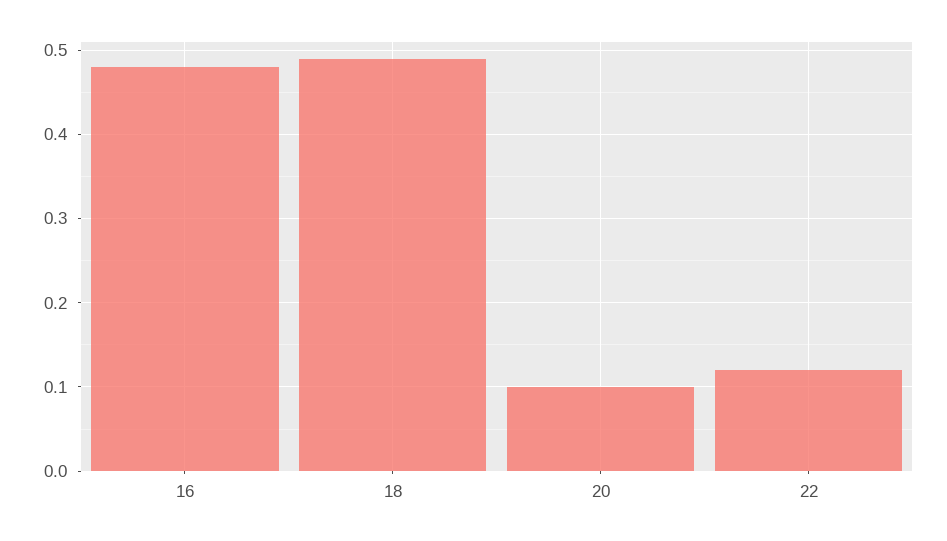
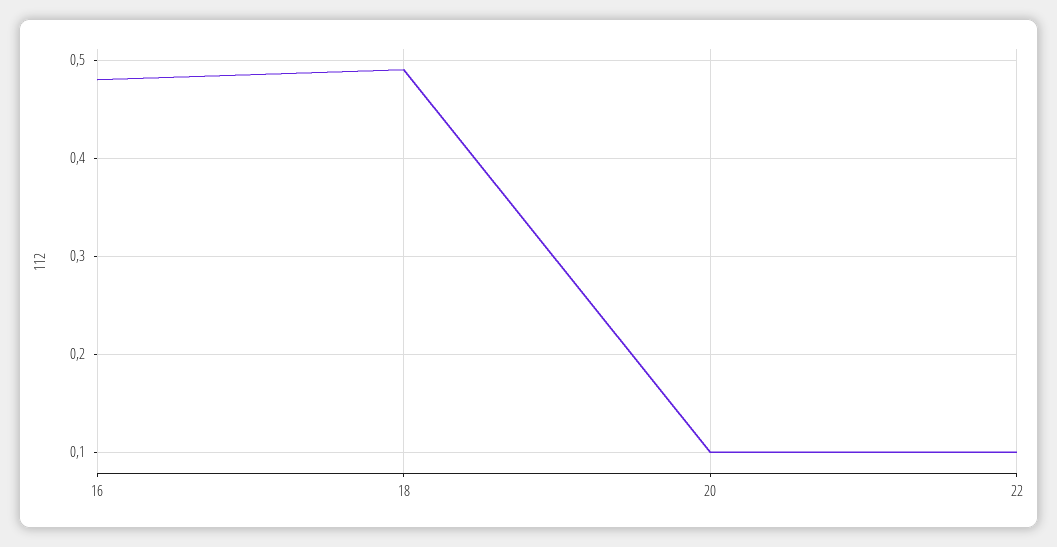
  {
    "16": 0.48,
    "18": 0.49,
    "20": 0.1,
-   "22": 0.12
+   "22": 0.1
  }

